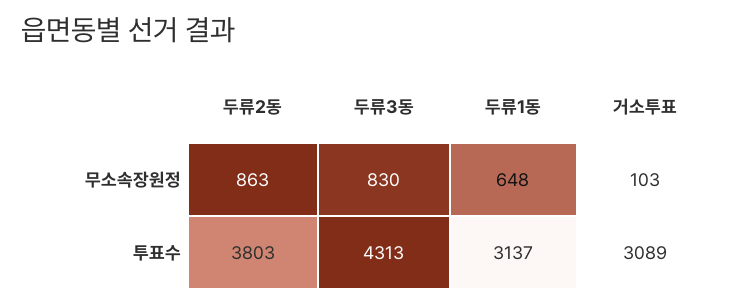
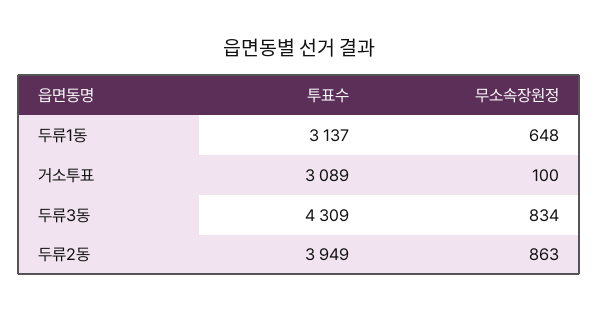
  {
    "두류2동": {
      "무소속장원정": 863,
-     "투표수": 3803
+     "투표수": 3949
    },
    "두류3동": {
-     "무소속장원정": 830,
+     "무소속장원정": 834,
-     "투표수": 4313
+     "투표수": 4309
    },
    "두류1동": {
      "무소속장원정": 648,
      "투표수": 3137
    },
    "거소투표": {
-     "무소속장원정": 103,
+     "무소속장원정": 100,
      "투표수": 3089
    }
  }

